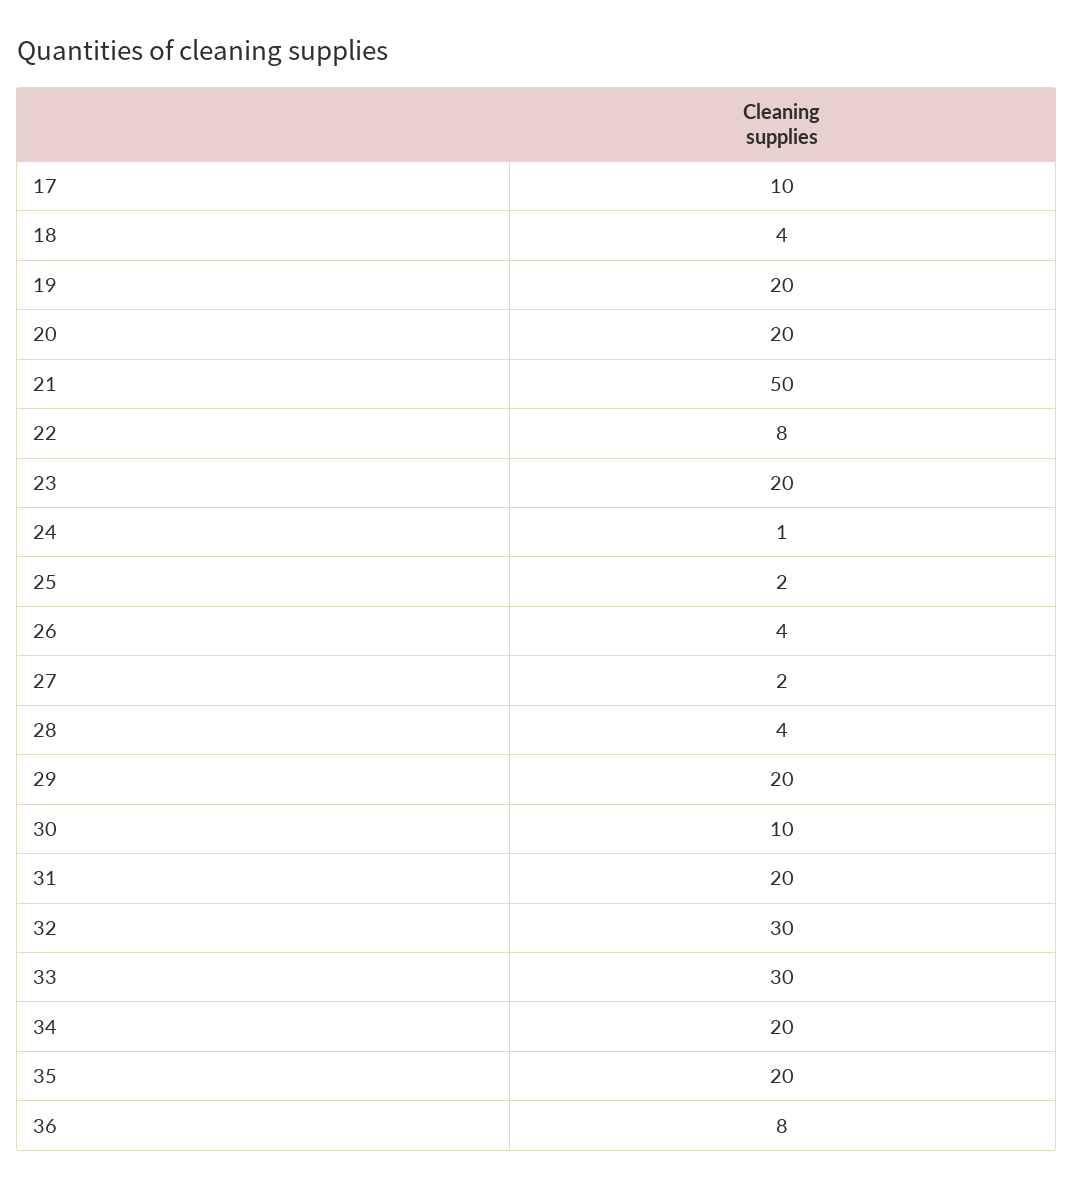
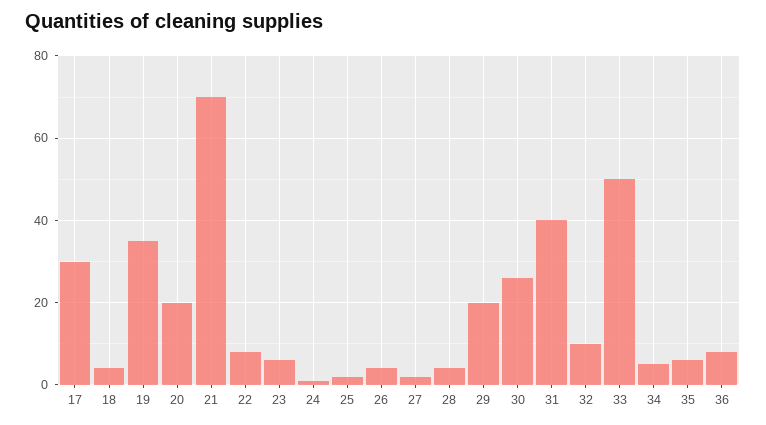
  {
-   "17": 10,
+   "17": 30,
    "18": 4,
-   "19": 20,
+   "19": 35,
    "20": 20,
-   "21": 50,
+   "21": 70,
    "22": 8,
-   "23": 20,
+   "23": 5,
    "24": 1,
    "25": 2,
    "26": 4,
    "27": 2,
    "28": 4,
    "29": 20,
-   "30": 10,
+   "30": 25,
-   "31": 20,
+   "31": 40,
-   "32": 30,
+   "32": 10,
-   "33": 30,
+   "33": 50,
-   "34": 20,
+   "34": 5,
-   "35": 20,
+   "35": 5,
    "36": 8
  }

